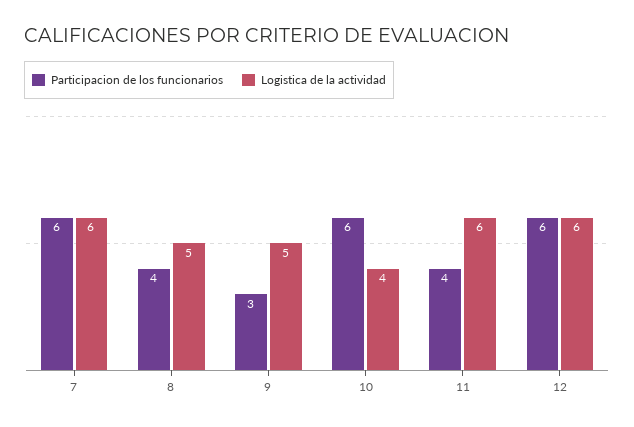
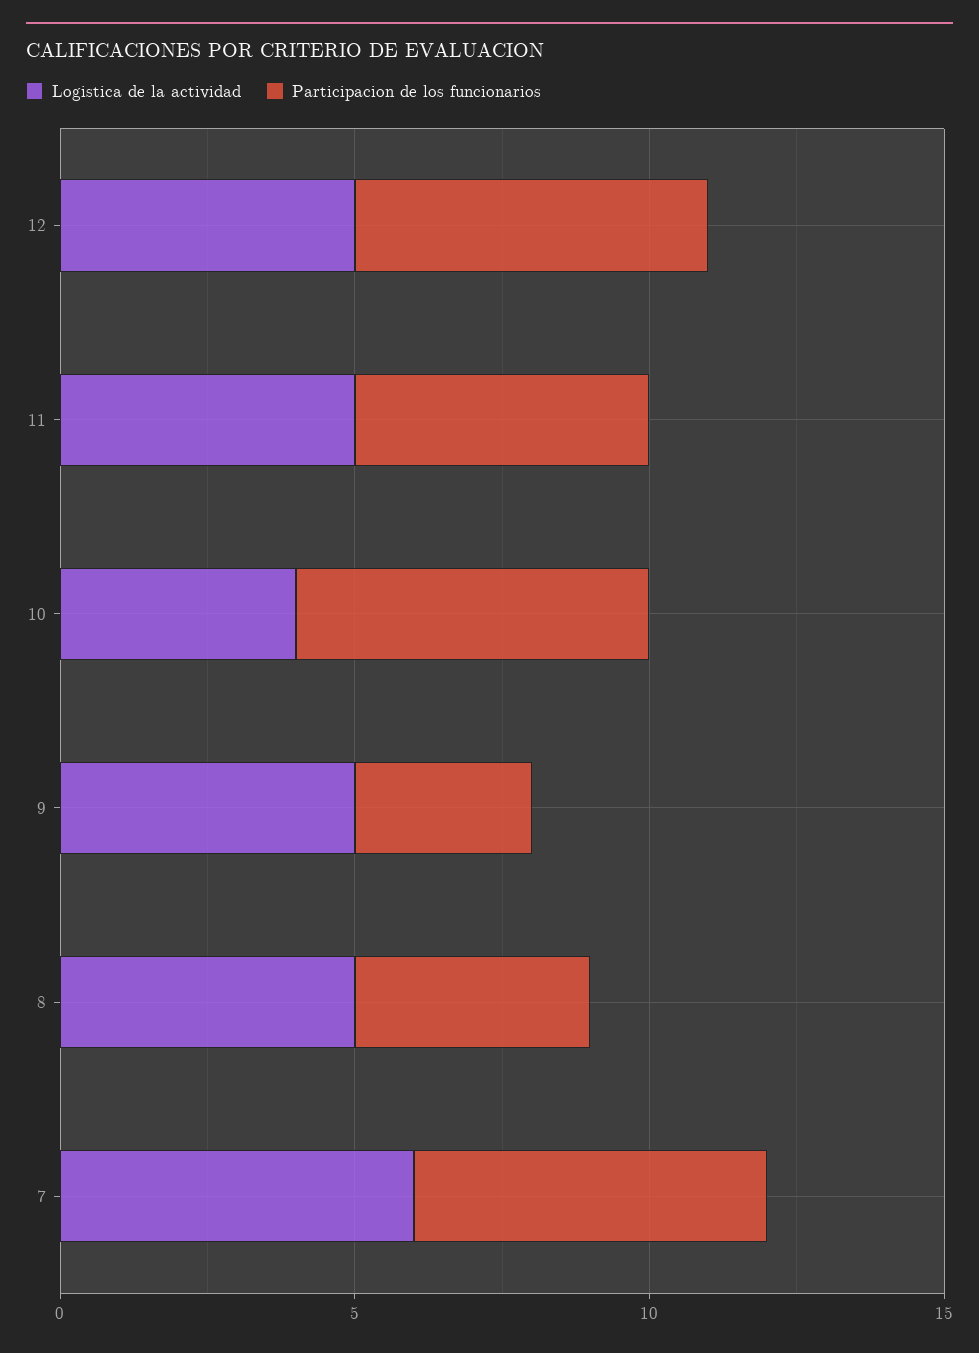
  {
    "Participacion de los funcionarios": {
      "7": 6,
      "8": 4,
      "9": 3,
      "10": 6,
-     "11": 4,
+     "11": 5,
      "12": 6
    },
    "Logistica de la actividad": {
      "7": 6,
      "8": 5,
      "9": 5,
      "10": 4,
-     "11": 6,
+     "11": 5,
-     "12": 6
+     "12": 5
    }
  }

